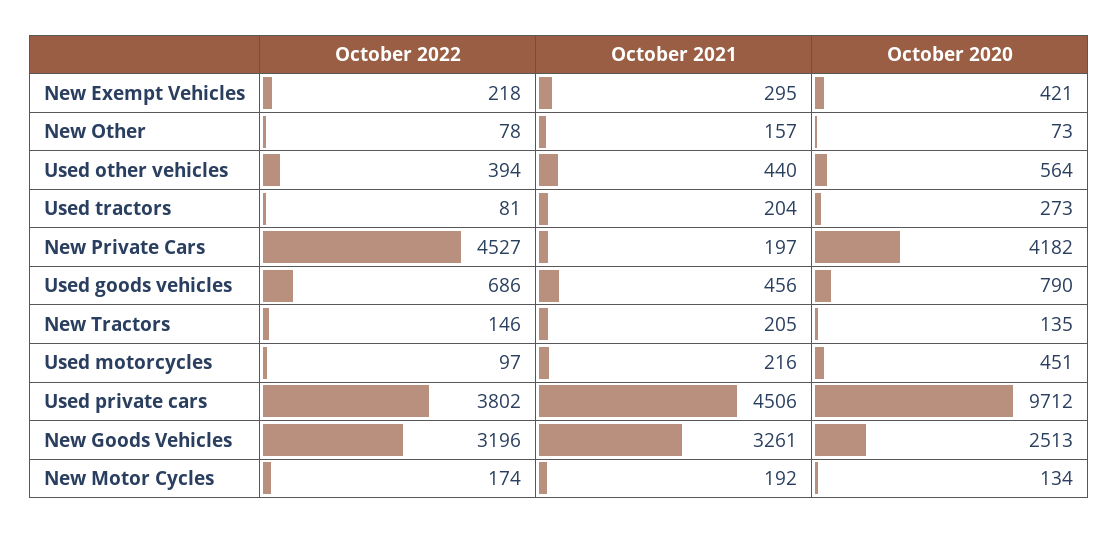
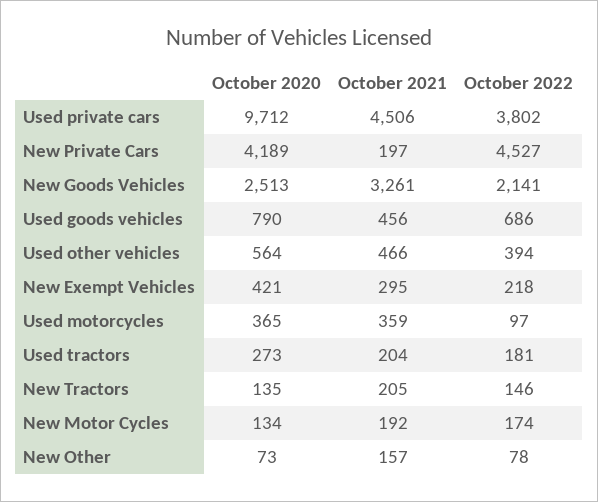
  {
    "October 2022": {
      "New Exempt Vehicles": 218,
      "New Other": 78,
      "Used other vehicles": 394,
-     "Used tractors": 81,
+     "Used tractors": 181,
      "New Private Cars": 4527,
      "Used goods vehicles": 686,
      "New Tractors": 146,
      "Used motorcycles": 97,
      "Used private cars": 3802,
-     "New Goods Vehicles": 3196,
+     "New Goods Vehicles": 2141,
      "New Motor Cycles": 174
    },
    "October 2021": {
      "New Exempt Vehicles": 295,
      "New Other": 157,
-     "Used other vehicles": 440,
+     "Used other vehicles": 466,
      "Used tractors": 204,
      "New Private Cars": 197,
      "Used goods vehicles": 456,
      "New Tractors": 205,
-     "Used motorcycles": 216,
+     "Used motorcycles": 359,
      "Used private cars": 4506,
      "New Goods Vehicles": 3261,
      "New Motor Cycles": 192
    },
    "October 2020": {
      "New Exempt Vehicles": 421,
      "New Other": 73,
      "Used other vehicles": 564,
      "Used tractors": 273,
-     "New Private Cars": 4182,
+     "New Private Cars": 4189,
      "Used goods vehicles": 790,
      "New Tractors": 135,
-     "Used motorcycles": 451,
+     "Used motorcycles": 365,
      "Used private cars": 9712,
      "New Goods Vehicles": 2513,
      "New Motor Cycles": 134
    }
  }

